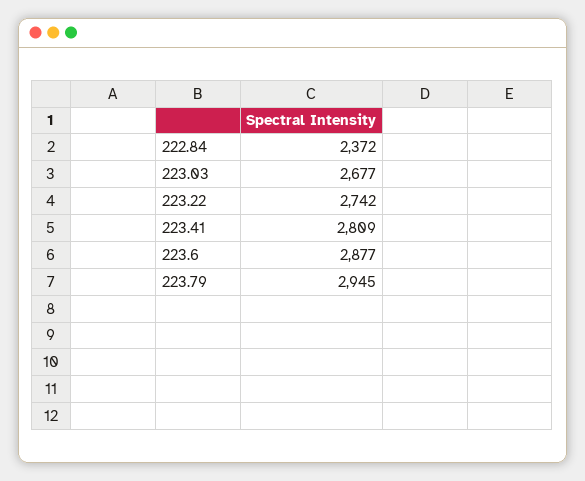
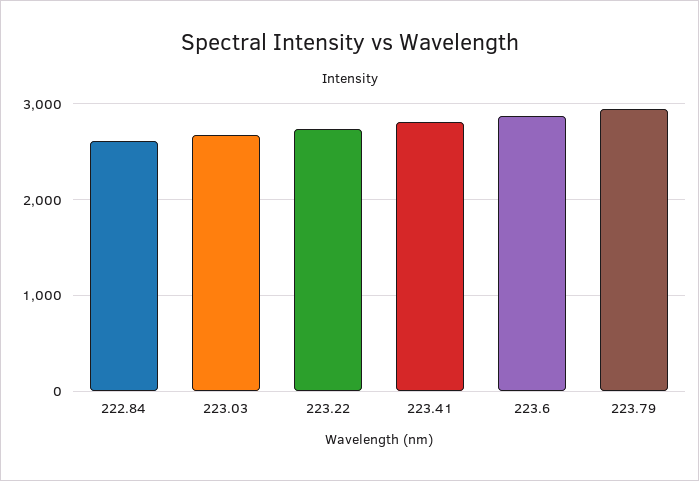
  {
-   "222.84": 2372,
+   "222.84": 2600,
    "223.03": 2677,
    "223.22": 2742,
    "223.41": 2809,
    "223.6": 2877,
    "223.79": 2945
  }

